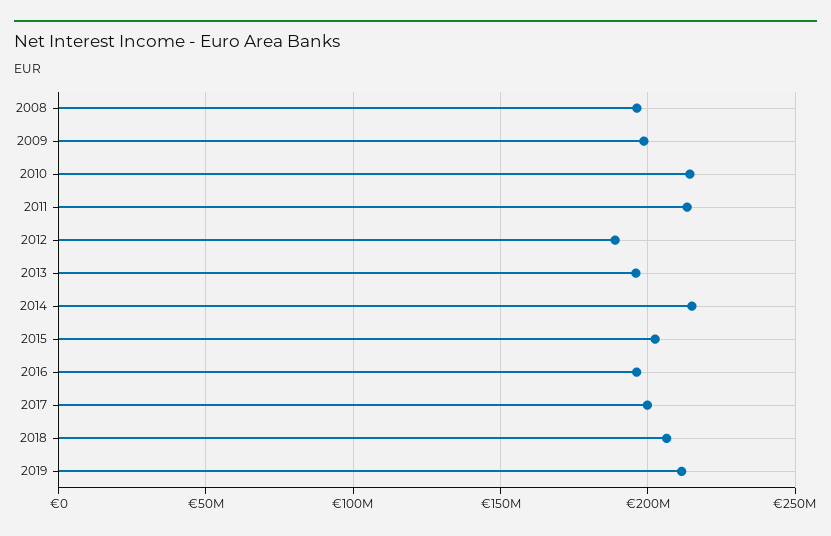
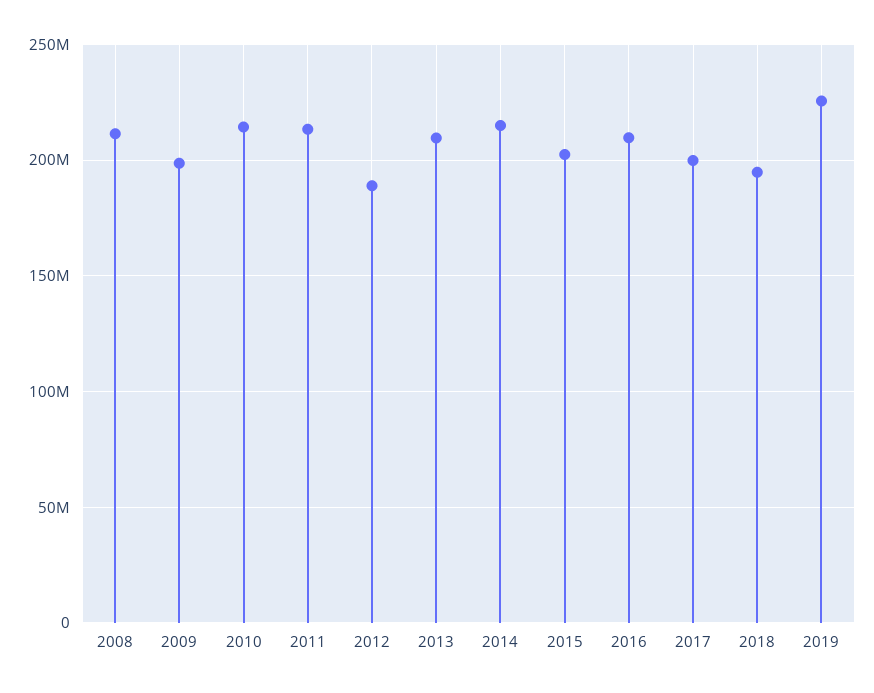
  {
-   "2008": 195000000,
+   "2008": 210000000,
    "2009": 200000000,
    "2010": 215000000,
    "2011": 215000000,
    "2012": 190000000,
-   "2013": 195000000,
+   "2013": 210000000,
    "2014": 215000000,
    "2015": 200000000,
-   "2016": 195000000,
+   "2016": 210000000,
    "2017": 200000000,
-   "2018": 205000000,
+   "2018": 195000000,
-   "2019": 210000000
+   "2019": 225000000
  }

